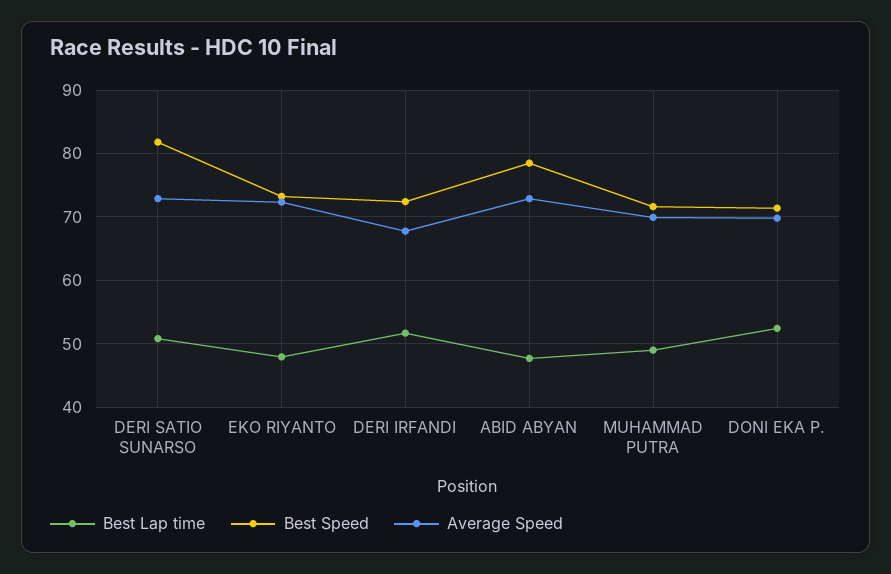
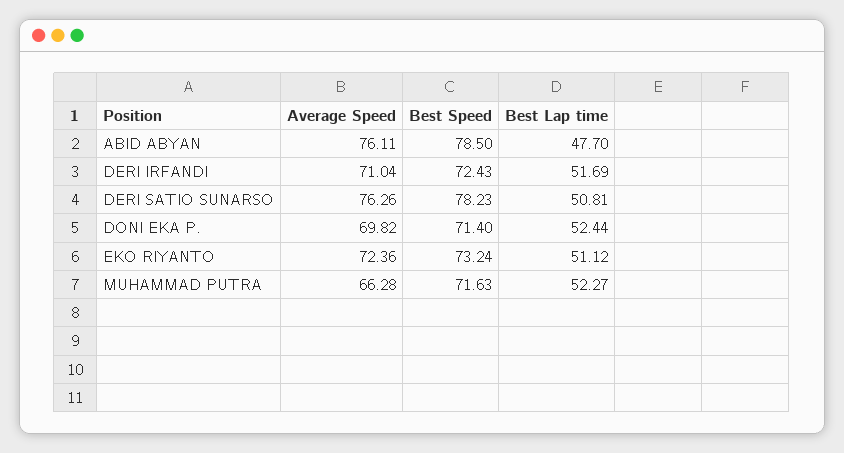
  {
    "Best Lap time": {
      "DERI SATIO SUNARSO": 50.81,
-     "EKO RIYANTO": 48,
+     "EKO RIYANTO": 51.12,
      "DERI IRFANDI": 51.69,
      "ABID ABYAN": 47.7,
-     "MUHAMMAD PUTRA": 49,
+     "MUHAMMAD PUTRA": 52.27,
      "DONI EKA P.": 52.44
    },
    "Best Speed": {
-     "DERI SATIO SUNARSO": 82,
+     "DERI SATIO SUNARSO": 78.23,
      "EKO RIYANTO": 73.24,
      "DERI IRFANDI": 72.43,
      "ABID ABYAN": 78.5,
      "MUHAMMAD PUTRA": 71.63,
      "DONI EKA P.": 71.4
    },
    "Average Speed": {
-     "DERI SATIO SUNARSO": 73,
+     "DERI SATIO SUNARSO": 76.26,
      "EKO RIYANTO": 72.36,
-     "DERI IRFANDI": 68,
+     "DERI IRFANDI": 71.04,
-     "ABID ABYAN": 73,
+     "ABID ABYAN": 76.11,
-     "MUHAMMAD PUTRA": 70,
+     "MUHAMMAD PUTRA": 66.28,
      "DONI EKA P.": 69.82
    }
  }

